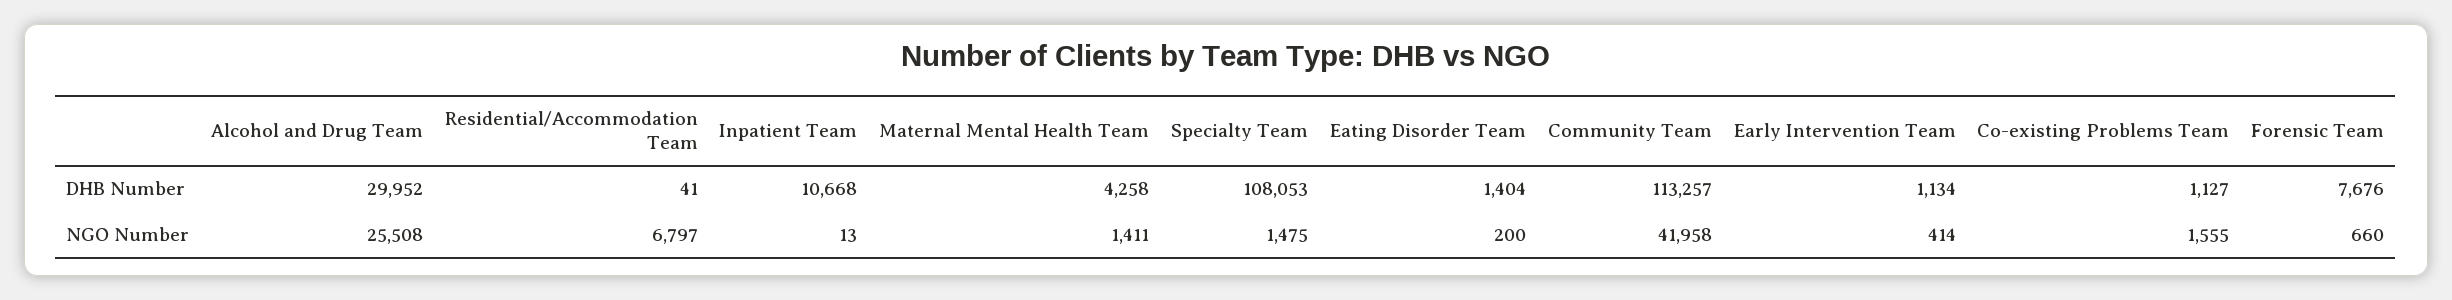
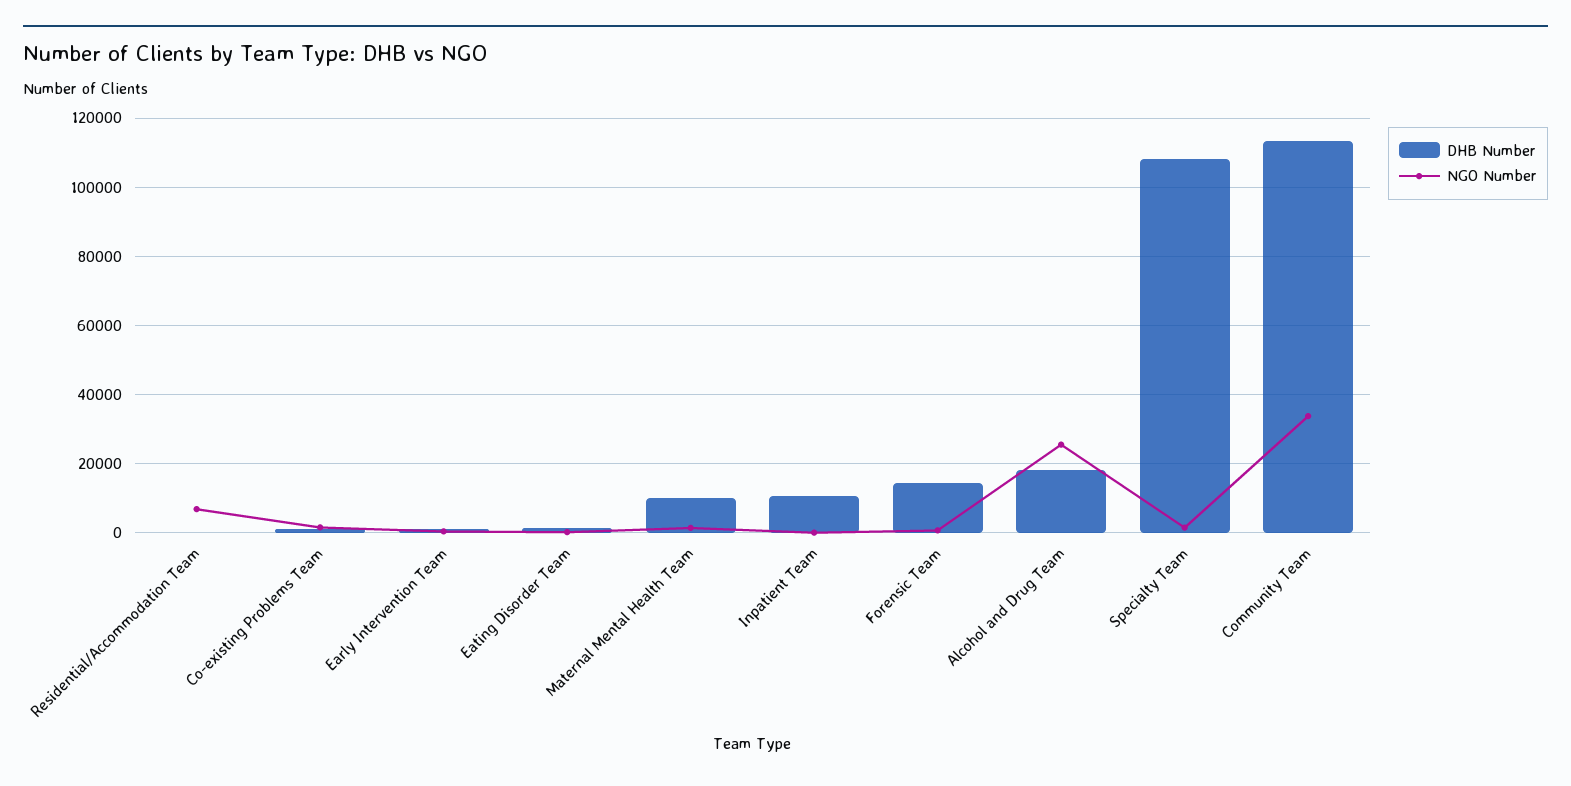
  {
    "DHB Number": {
-     "Alcohol and Drug Team": 29952,
+     "Alcohol and Drug Team": 18000,
      "Residential/Accommodation Team": 41,
      "Inpatient Team": 10668,
-     "Maternal Mental Health Team": 4258,
+     "Maternal Mental Health Team": 10000,
      "Specialty Team": 108053,
      "Eating Disorder Team": 1404,
      "Community Team": 113257,
      "Early Intervention Team": 1134,
      "Co-existing Problems Team": 1127,
-     "Forensic Team": 7676
+     "Forensic Team": 14000
    },
    "NGO Number": {
      "Alcohol and Drug Team": 25508,
      "Residential/Accommodation Team": 6797,
      "Inpatient Team": 13,
      "Maternal Mental Health Team": 1411,
      "Specialty Team": 1475,
      "Eating Disorder Team": 200,
-     "Community Team": 41958,
+     "Community Team": 34000,
      "Early Intervention Team": 414,
      "Co-existing Problems Team": 1555,
      "Forensic Team": 660
    }
  }

